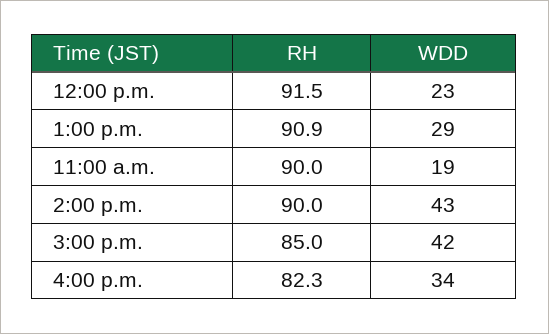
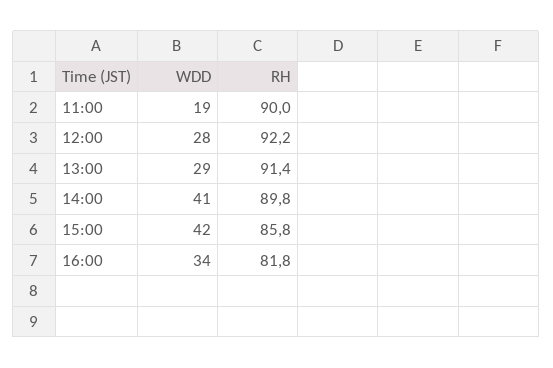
  {
    "RH": {
-     "12:00 p.m.": 91.5,
+     "12:00 p.m.": 92.2,
-     "1:00 p.m.": 90.9,
+     "1:00 p.m.": 91.4,
      "11:00 a.m.": 90,
-     "2:00 p.m.": 90,
+     "2:00 p.m.": 89.8,
-     "3:00 p.m.": 85,
+     "3:00 p.m.": 85.8,
-     "4:00 p.m.": 82.3
+     "4:00 p.m.": 81.8
    },
    "WDD": {
-     "12:00 p.m.": 23,
+     "12:00 p.m.": 28,
      "1:00 p.m.": 29,
      "11:00 a.m.": 19,
-     "2:00 p.m.": 43,
+     "2:00 p.m.": 41,
      "3:00 p.m.": 42,
      "4:00 p.m.": 34
    }
  }

